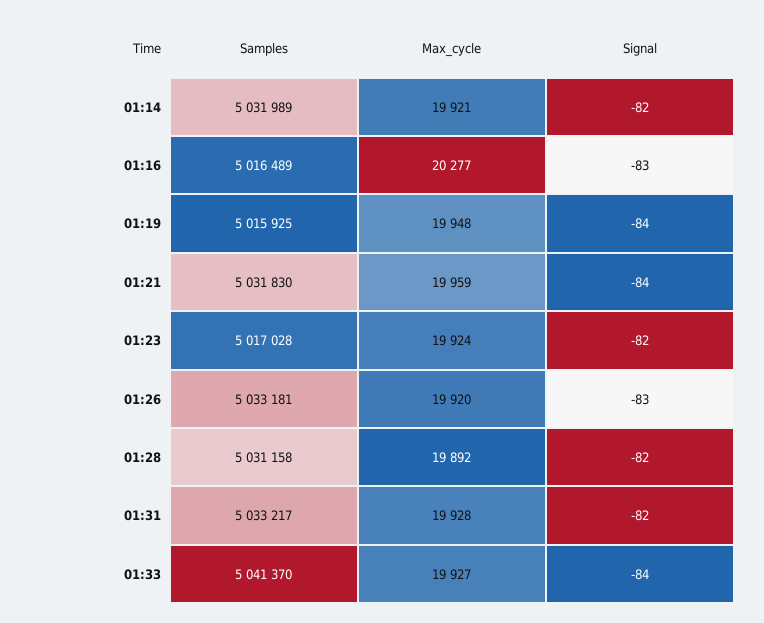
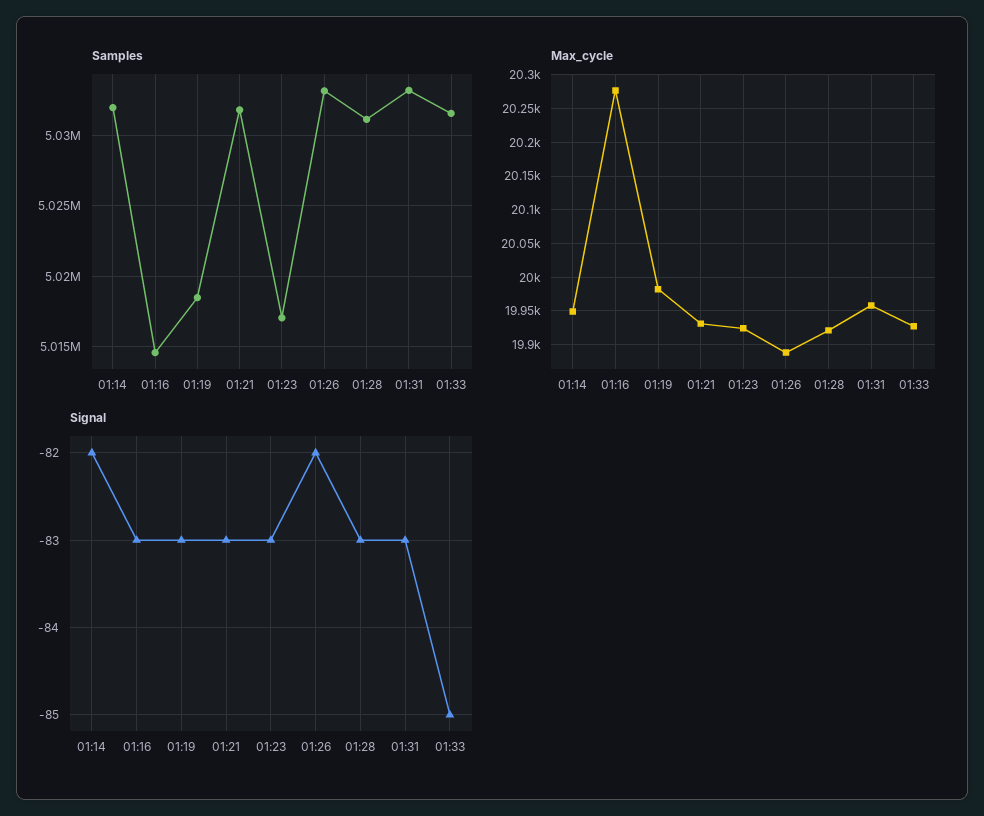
  {
    "Samples": {
      "01:14": 5031989,
-     "01:16": 5016489,
+     "01:16": 5014500,
-     "01:19": 5015925,
+     "01:19": 5018500,
      "01:21": 5031830,
      "01:23": 5017028,
      "01:26": 5033181,
      "01:28": 5031158,
      "01:31": 5033217,
-     "01:33": 5041370
+     "01:33": 5031500
    },
    "Max_cycle": {
-     "01:14": 19921,
+     "01:14": 19950,
      "01:16": 20277,
-     "01:19": 19948,
+     "01:19": 19980,
-     "01:21": 19959,
+     "01:21": 19930,
      "01:23": 19924,
-     "01:26": 19920,
+     "01:26": 19890,
-     "01:28": 19892,
+     "01:28": 19920,
-     "01:31": 19928,
+     "01:31": 19960,
      "01:33": 19927
    },
    "Signal": {
      "01:14": -82,
      "01:16": -83,
-     "01:19": -84,
+     "01:19": -83,
-     "01:21": -84,
+     "01:21": -83,
-     "01:23": -82,
+     "01:23": -83,
-     "01:26": -83,
+     "01:26": -82,
-     "01:28": -82,
+     "01:28": -83,
-     "01:31": -82,
+     "01:31": -83,
-     "01:33": -84
+     "01:33": -85
    }
  }

